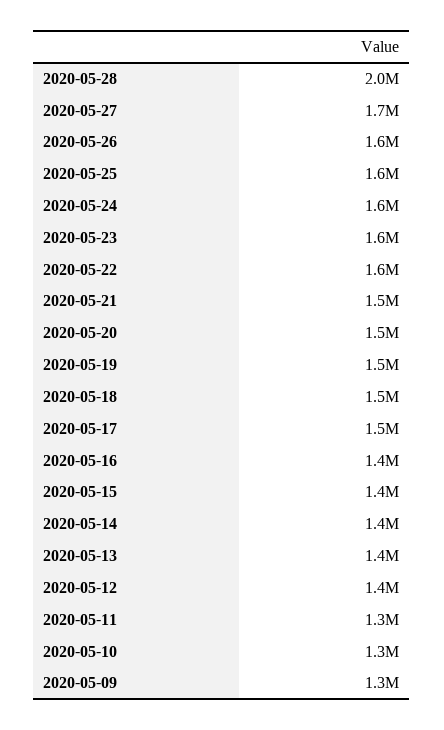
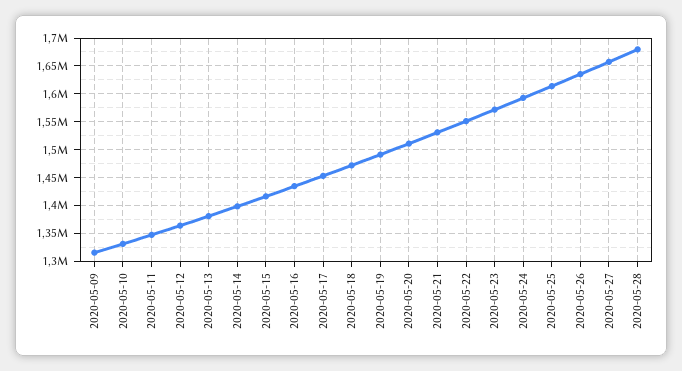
  {
-   "2020-05-28": 2000000,
+   "2020-05-28": 1675000,
    "2020-05-27": 1700000,
    "2020-05-26": 1600000,
    "2020-05-25": 1600000,
    "2020-05-24": 1600000,
    "2020-05-23": 1600000,
    "2020-05-22": 1600000,
    "2020-05-21": 1500000,
    "2020-05-20": 1500000,
    "2020-05-19": 1500000,
    "2020-05-18": 1500000,
    "2020-05-17": 1500000,
    "2020-05-16": 1400000,
    "2020-05-15": 1400000,
    "2020-05-14": 1400000,
    "2020-05-13": 1400000,
    "2020-05-12": 1400000,
    "2020-05-11": 1300000,
    "2020-05-10": 1300000,
    "2020-05-09": 1300000
  }

